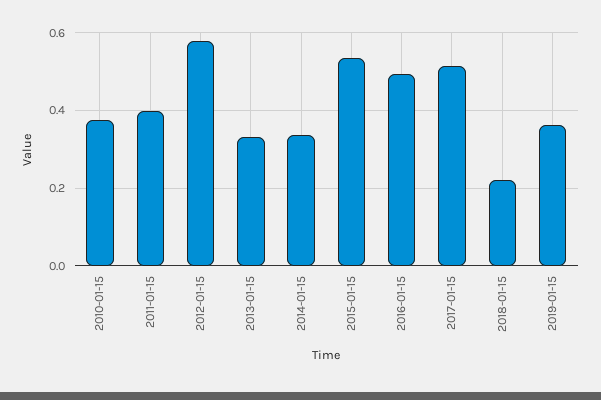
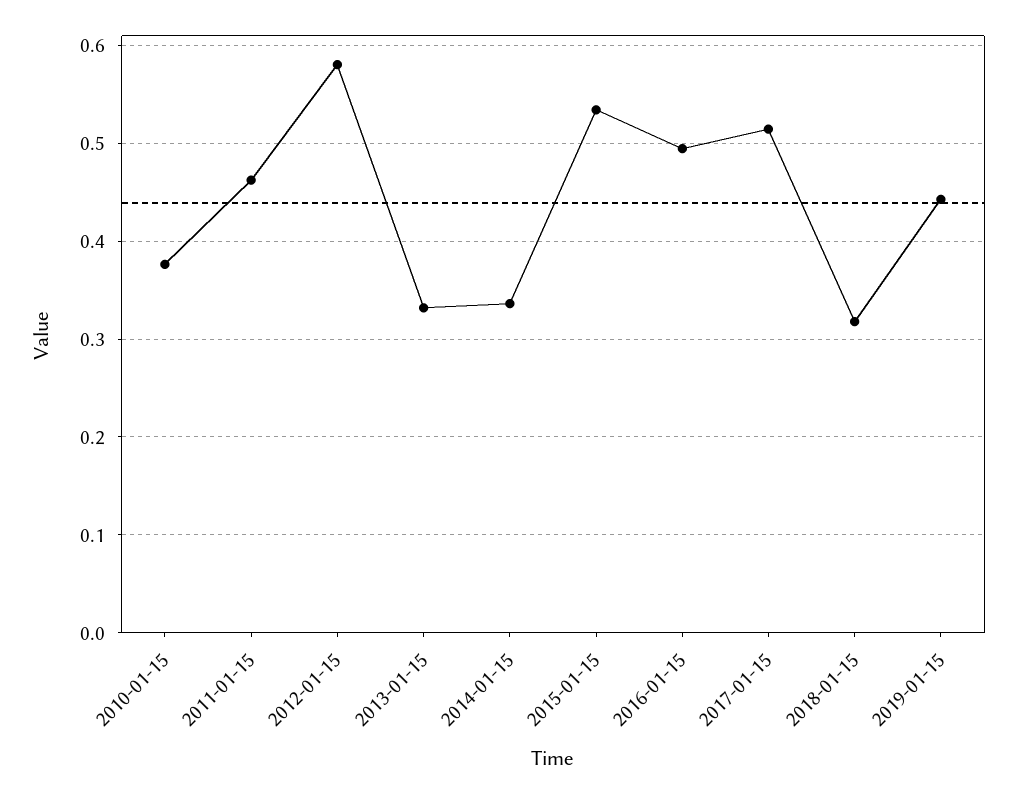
  {
    "2010-01-15": 0.38,
-   "2011-01-15": 0.4,
+   "2011-01-15": 0.46,
    "2012-01-15": 0.58,
    "2013-01-15": 0.33,
    "2014-01-15": 0.34,
    "2015-01-15": 0.53,
    "2016-01-15": 0.49,
    "2017-01-15": 0.51,
-   "2018-01-15": 0.22,
+   "2018-01-15": 0.32,
-   "2019-01-15": 0.36
+   "2019-01-15": 0.44
  }

